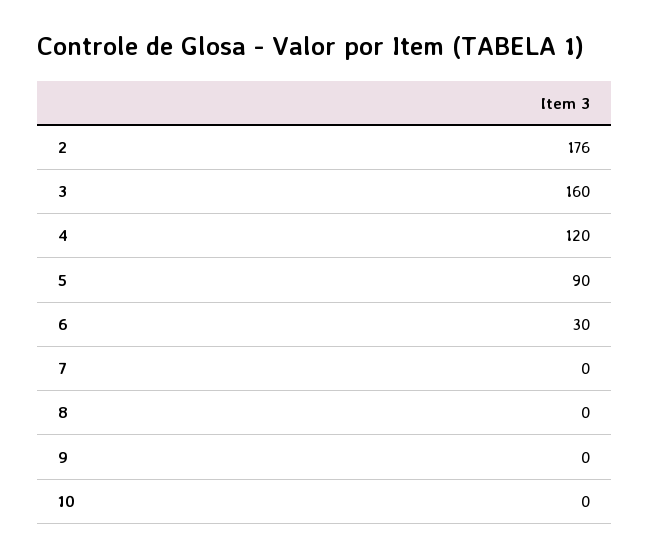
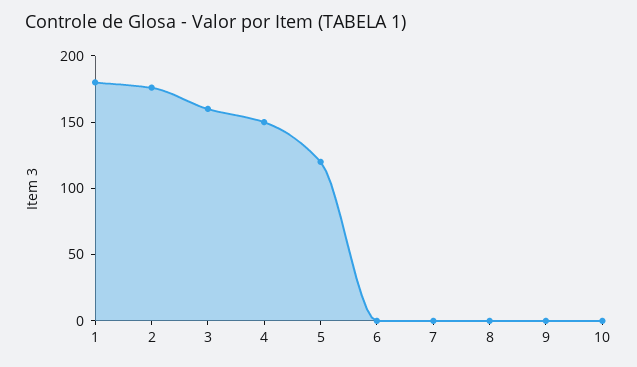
  {
    "2": 176,
    "3": 160,
-   "4": 120,
+   "4": 150,
-   "5": 90,
+   "5": 120,
-   "6": 30,
+   "6": 0,
    "7": 0,
    "8": 0,
    "9": 0,
-   "10": 0
+   "10": 0,
+   "1": 180
  }

